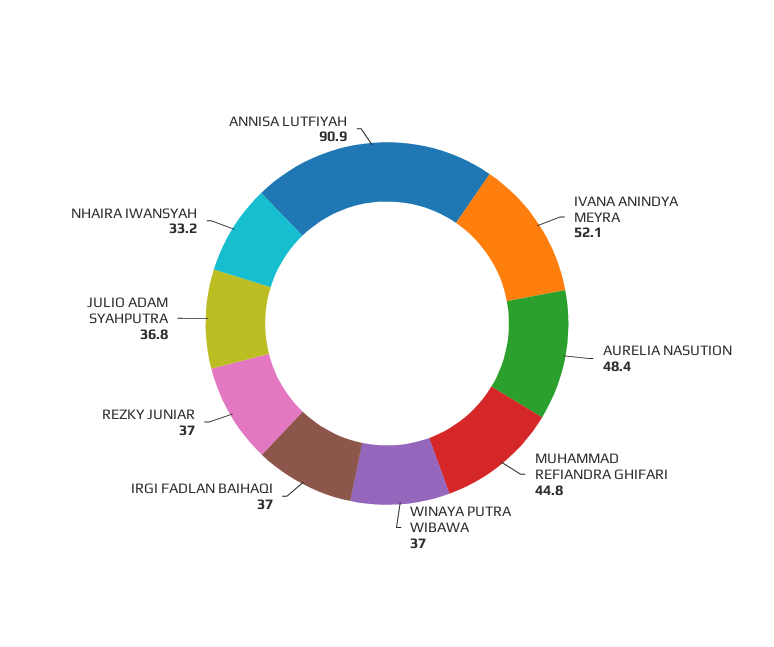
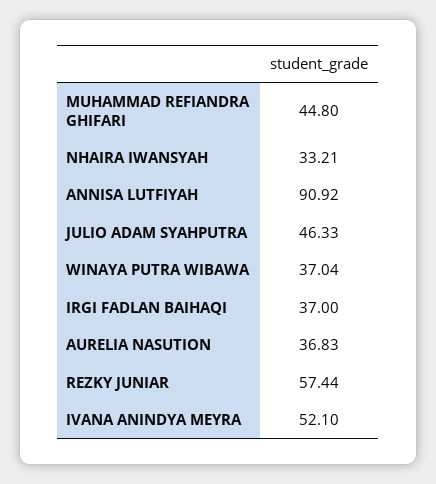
  {
    "IVANA ANINDYA MEYRA": 52.1,
-   "AURELIA NASUTION": 48.4,
+   "AURELIA NASUTION": 36.83,
    "MUHAMMAD REFIANDRA GHIFARI": 44.8,
    "WINAYA PUTRA WIBAWA": 37.04,
    "IRGI FADLAN BAIHAQI": 37,
-   "REZKY JUNIAR": 37,
+   "REZKY JUNIAR": 57.44,
-   "JULIO ADAM SYAHPUTRA": 36.8,
+   "JULIO ADAM SYAHPUTRA": 46.33,
    "NHAIRA IWANSYAH": 33.21,
    "ANNISA LUTFIYAH": 90.92
  }

